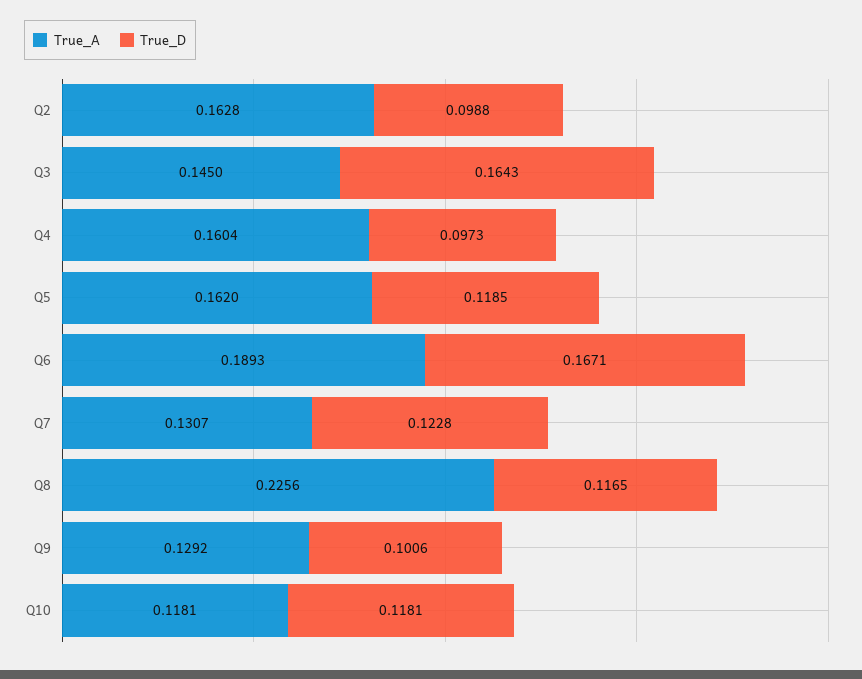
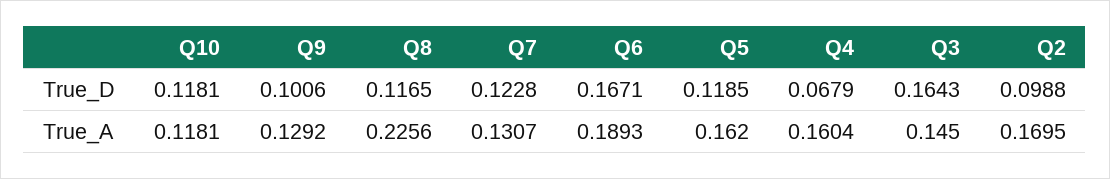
  {
    "True_A": {
-     "Q2": 0.1628,
+     "Q2": 0.1695,
      "Q3": 0.145,
      "Q4": 0.1604,
      "Q5": 0.162,
      "Q6": 0.1893,
      "Q7": 0.1307,
      "Q8": 0.2256,
      "Q9": 0.1292,
      "Q10": 0.1181
    },
    "True_D": {
      "Q2": 0.0988,
      "Q3": 0.1643,
-     "Q4": 0.0973,
+     "Q4": 0.0679,
      "Q5": 0.1185,
      "Q6": 0.1671,
      "Q7": 0.1228,
      "Q8": 0.1165,
      "Q9": 0.1006,
      "Q10": 0.1181
    }
  }

